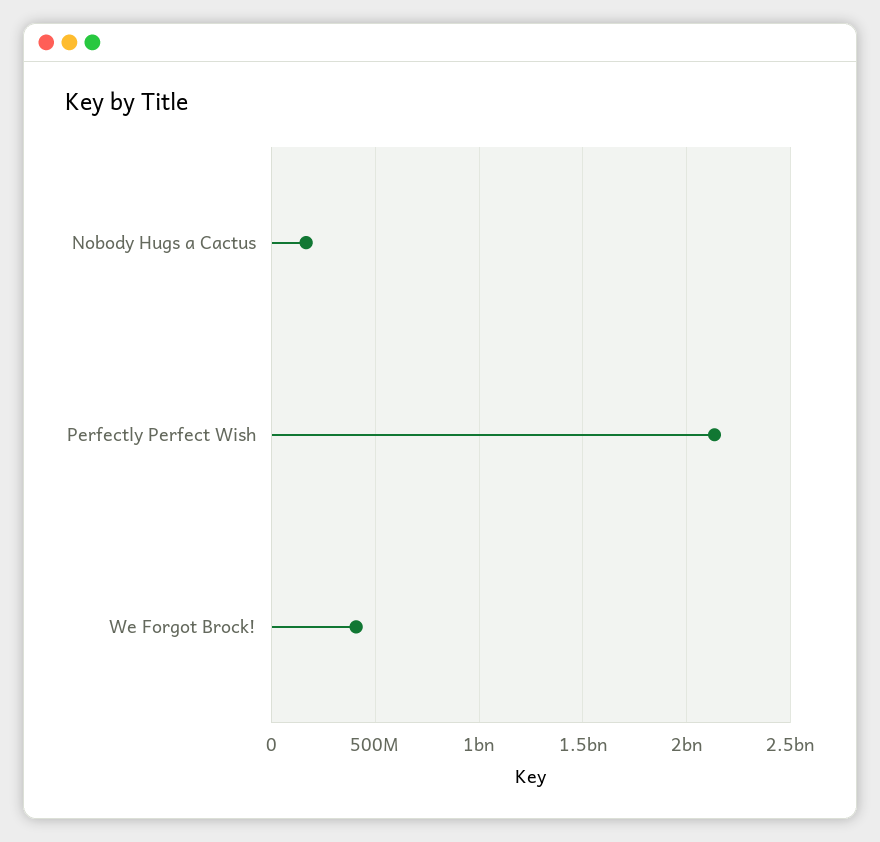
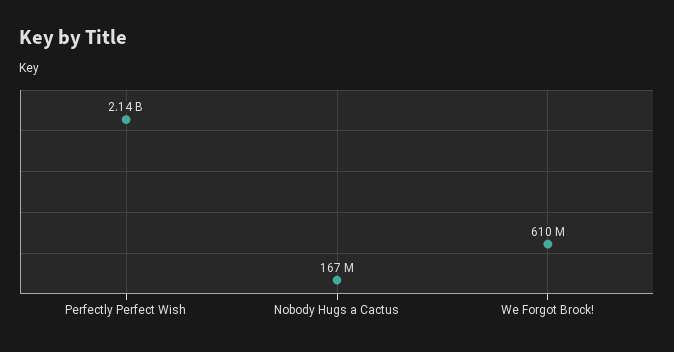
  {
    "Nobody Hugs a Cactus": 167000000,
    "Perfectly Perfect Wish": 2140000000,
-   "We Forgot Brock!": 400000000
+   "We Forgot Brock!": 610000000
  }

